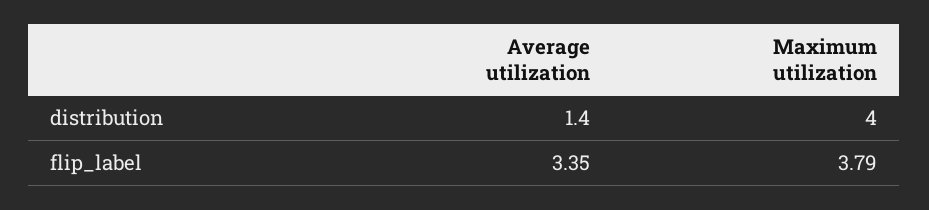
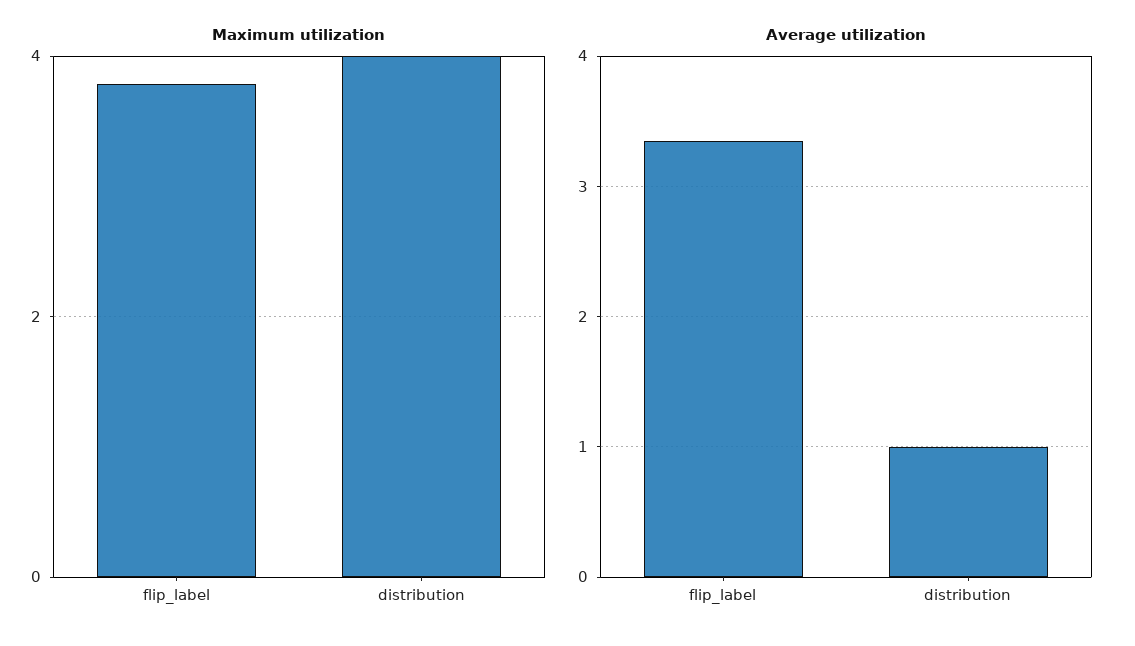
  {
    "Average utilization": {
-     "distribution": 1.4,
+     "distribution": 1,
      "flip_label": 3.35
    },
    "Maximum utilization": {
      "distribution": 4,
      "flip_label": 3.79
    }
  }

